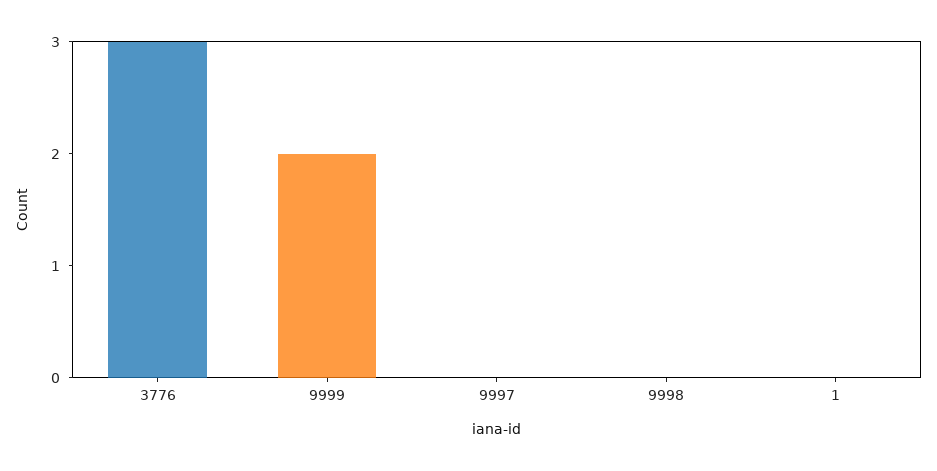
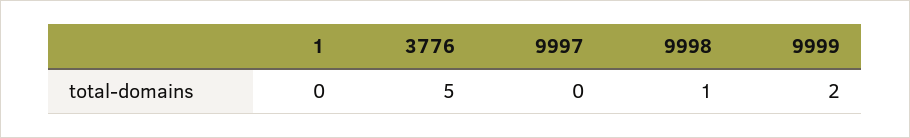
  {
-   "3776": 3,
+   "3776": 5,
    "9999": 2,
    "9997": 0,
-   "9998": 0,
+   "9998": 1,
    "1": 0
  }

